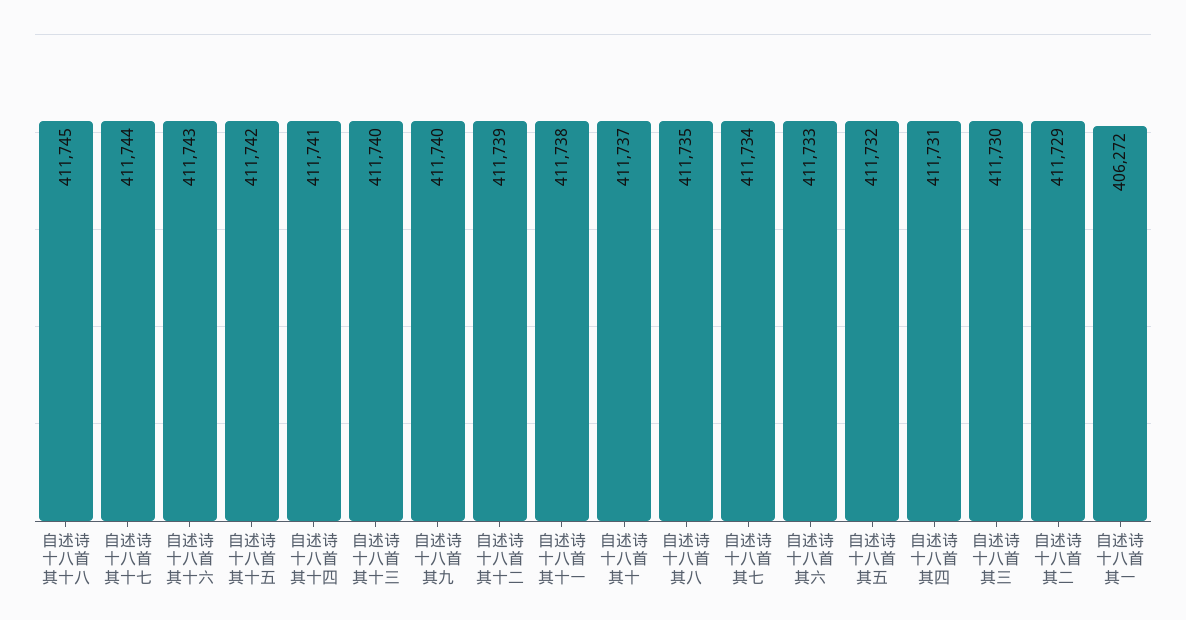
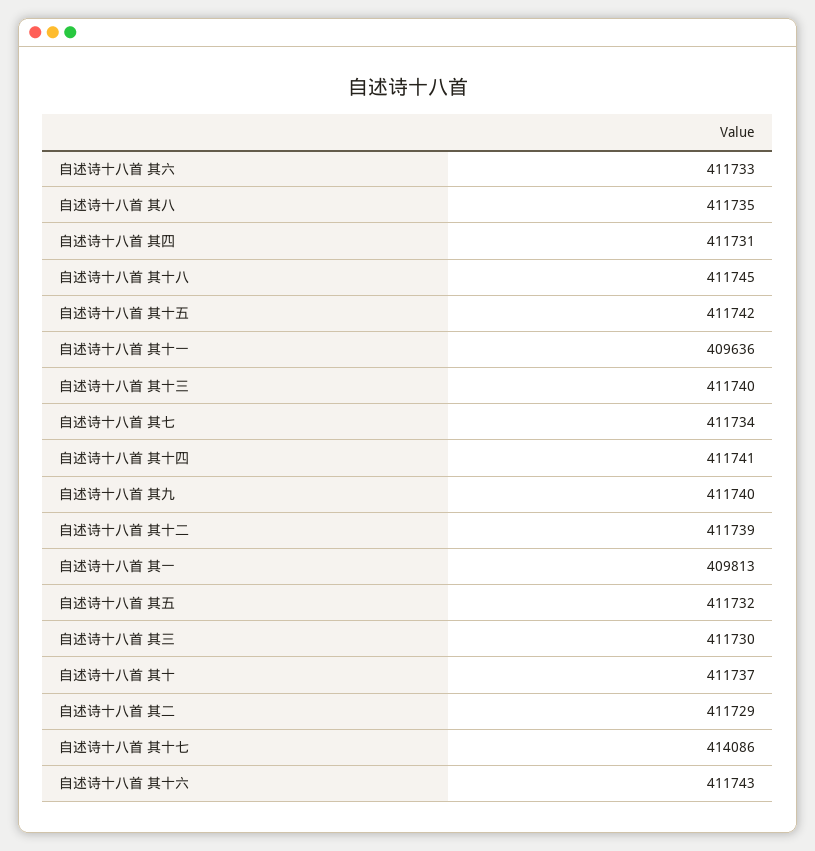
  {
    "自述诗十八首 其十八": 411745,
-   "自述诗十八首 其十七": 411744,
+   "自述诗十八首 其十七": 414086,
    "自述诗十八首 其十六": 411743,
    "自述诗十八首 其十五": 411742,
    "自述诗十八首 其十四": 411741,
    "自述诗十八首 其十三": 411740,
    "自述诗十八首 其九": 411740,
    "自述诗十八首 其十二": 411739,
-   "自述诗十八首 其十一": 411738,
+   "自述诗十八首 其十一": 409636,
    "自述诗十八首 其十": 411737,
    "自述诗十八首 其八": 411735,
    "自述诗十八首 其七": 411734,
    "自述诗十八首 其六": 411733,
    "自述诗十八首 其五": 411732,
    "自述诗十八首 其四": 411731,
    "自述诗十八首 其三": 411730,
    "自述诗十八首 其二": 411729,
-   "自述诗十八首 其一": 406272
+   "自述诗十八首 其一": 409813
  }

